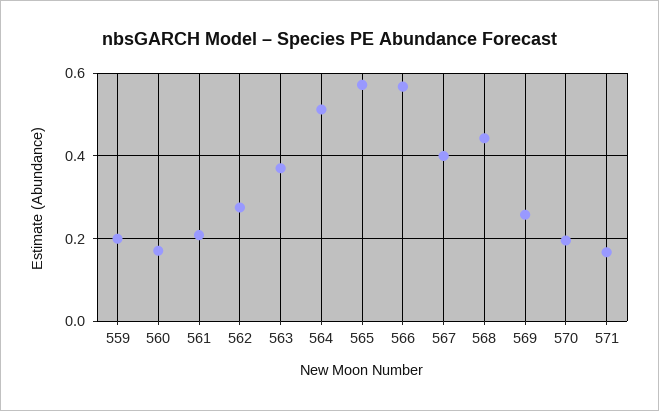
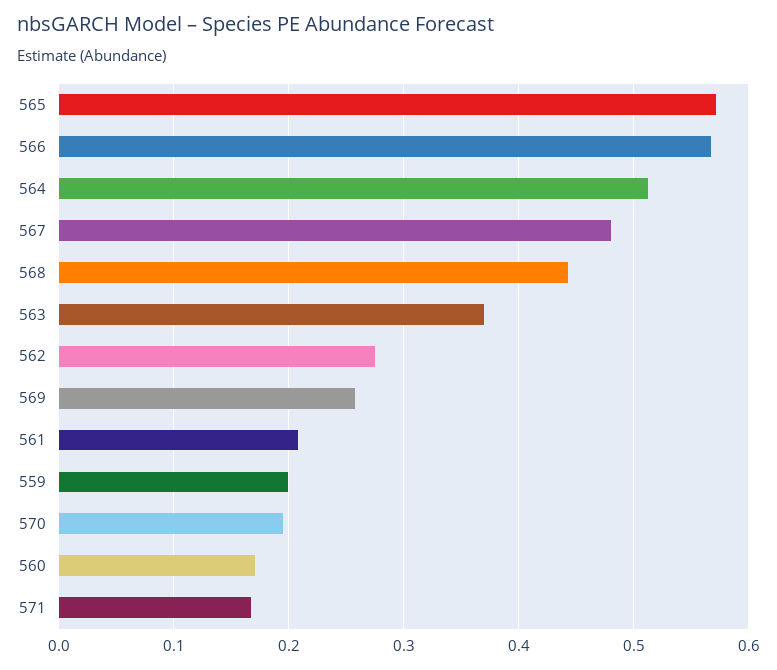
  {
    "559": 0.2,
    "560": 0.17,
    "561": 0.21,
    "562": 0.28,
    "563": 0.37,
    "564": 0.51,
    "565": 0.57,
    "566": 0.57,
-   "567": 0.4,
+   "567": 0.48,
    "568": 0.44,
    "569": 0.26,
    "570": 0.2,
    "571": 0.17
  }

